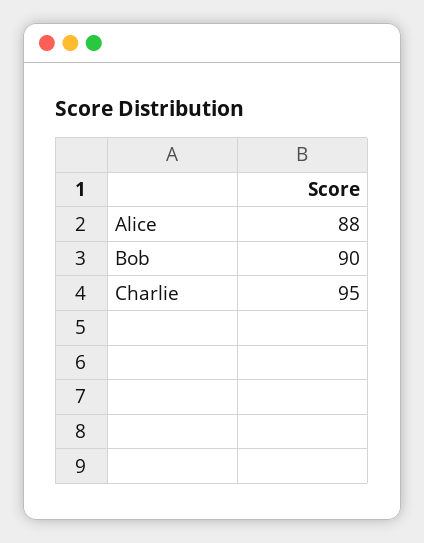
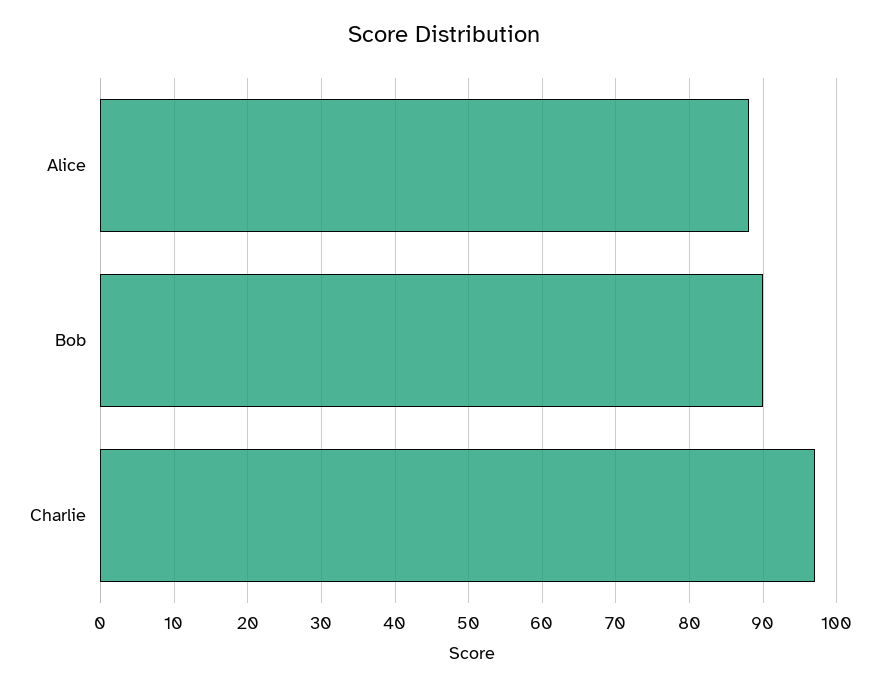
  {
    "Alice": 88,
    "Bob": 90,
-   "Charlie": 95
+   "Charlie": 97
  }

